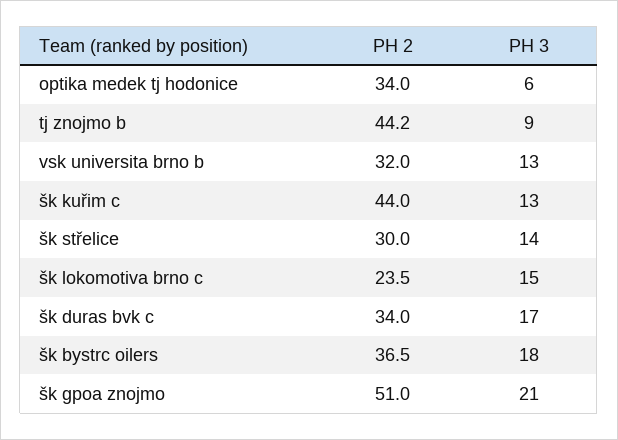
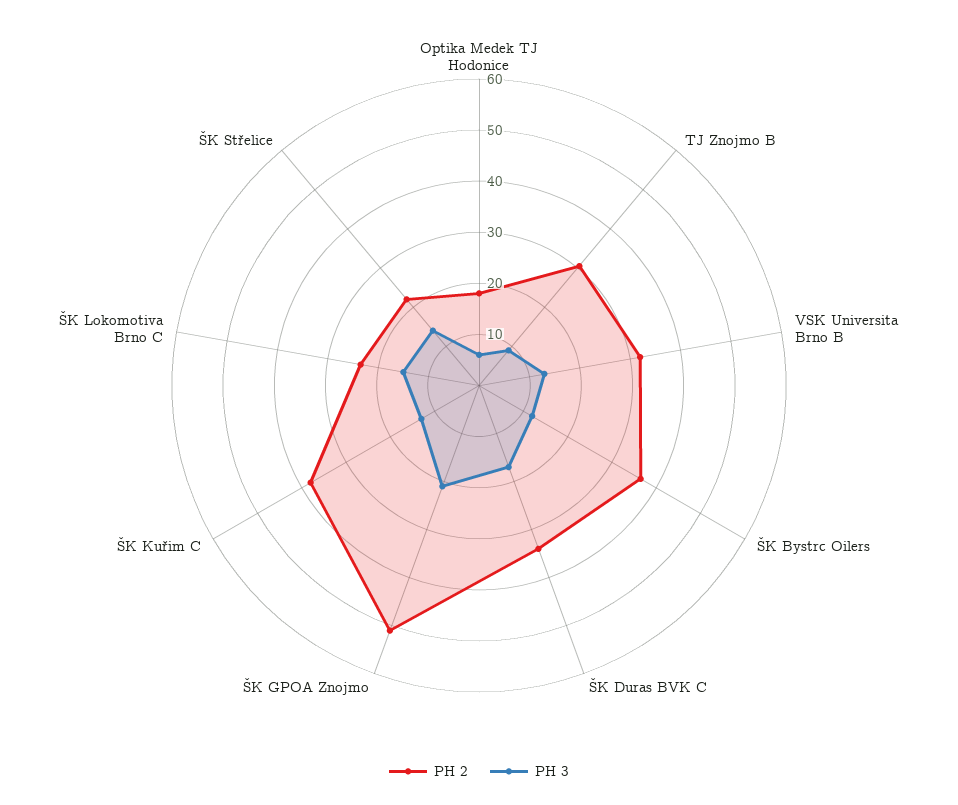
  {
    "PH 2": {
-     "optika medek tj hodonice": 34,
+     "optika medek tj hodonice": 18,
-     "tj znojmo b": 44.2,
+     "tj znojmo b": 30,
      "vsk universita brno b": 32,
-     "šk kuřim c": 44,
+     "šk kuřim c": 38,
-     "šk střelice": 30,
+     "šk střelice": 22,
      "šk lokomotiva brno c": 23.5,
      "šk duras bvk c": 34,
      "šk bystrc oilers": 36.5,
      "šk gpoa znojmo": 51
    },
    "PH 3": {
      "optika medek tj hodonice": 6,
      "tj znojmo b": 9,
      "vsk universita brno b": 13,
      "šk kuřim c": 13,
      "šk střelice": 14,
      "šk lokomotiva brno c": 15,
      "šk duras bvk c": 17,
-     "šk bystrc oilers": 18,
+     "šk bystrc oilers": 12,
      "šk gpoa znojmo": 21
    }
  }

